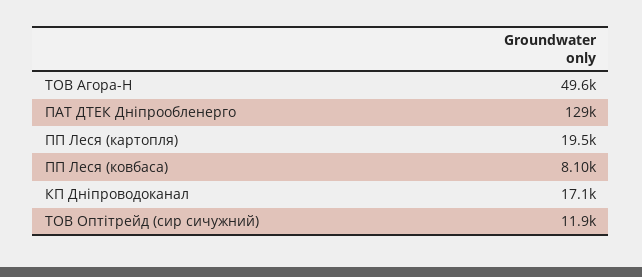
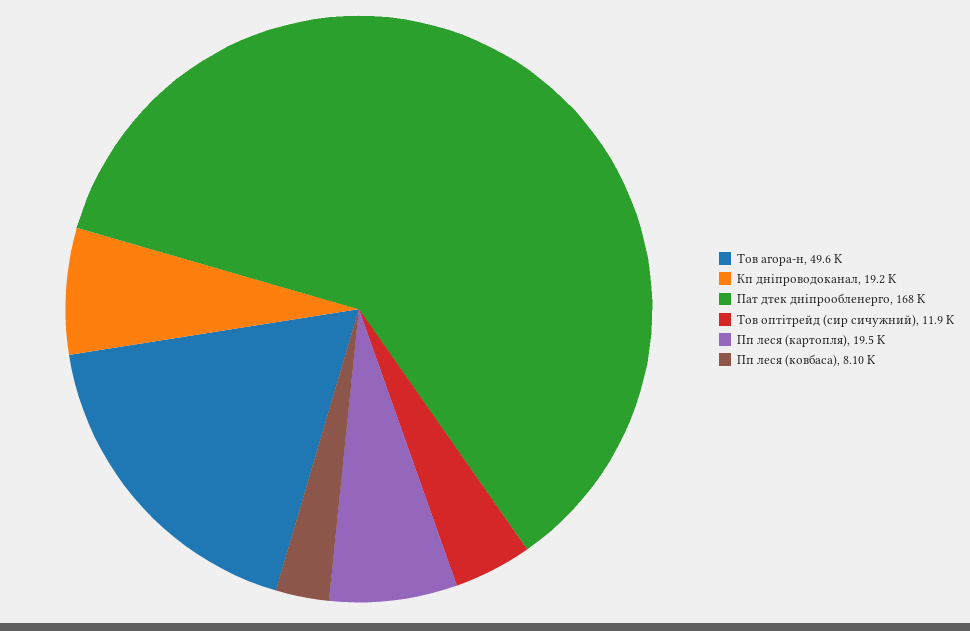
  {
    "ТОВ Агора-Н": 49600,
-   "ПАТ ДТЕК Дніпрообленерго": 129000,
+   "ПАТ ДТЕК Дніпрообленерго": 168000,
    "ПП Леся (картопля)": 19500,
    "ПП Леся (ковбаса)": 8100,
-   "КП Дніпроводоканал": 17100,
+   "КП Дніпроводоканал": 19200,
    "ТОВ Оптітрейд (сир сичужний)": 11900
  }

